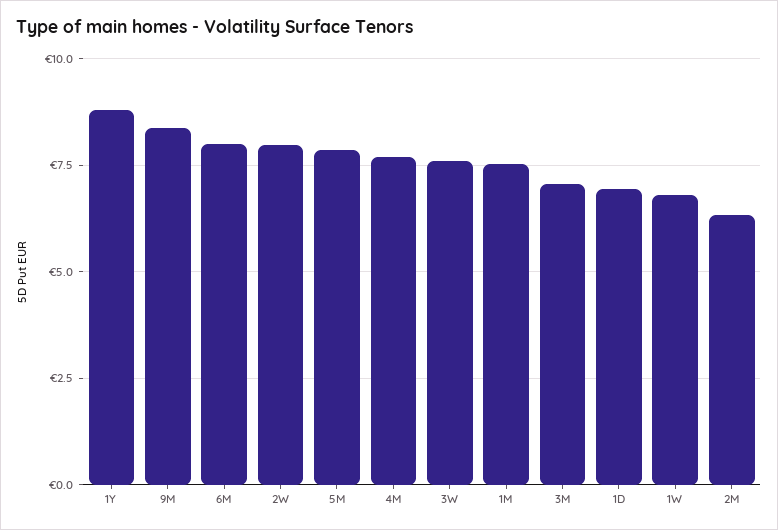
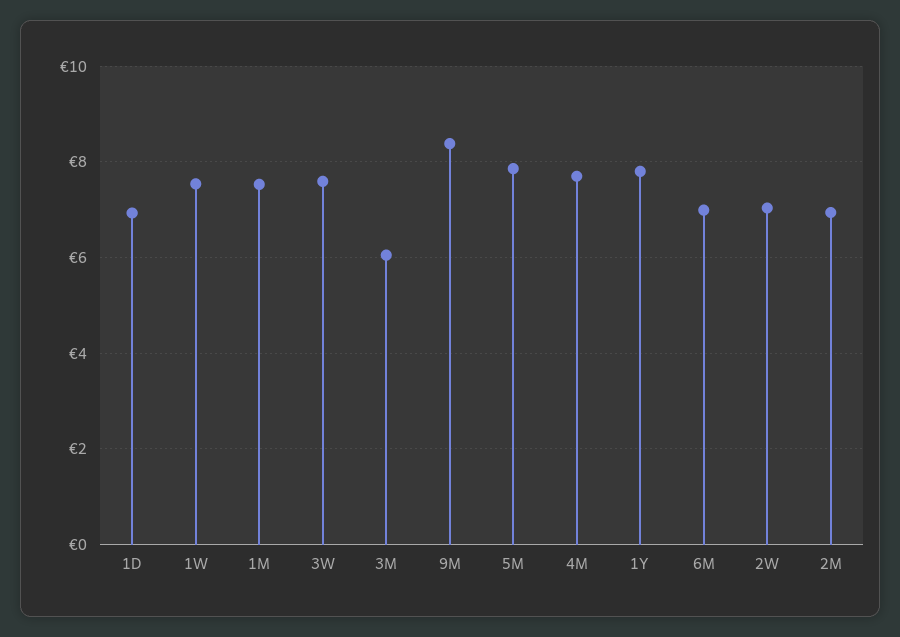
  {
-   "1Y": 8.75,
+   "1Y": 7.8,
    "9M": 8.4,
-   "6M": 8,
+   "6M": 7,
-   "2W": 8,
+   "2W": 7,
    "5M": 7.8,
    "4M": 7.8,
    "3W": 7.6,
    "1M": 7.6,
-   "3M": 7,
+   "3M": 6,
    "1D": 7,
-   "1W": 6.75,
+   "1W": 7.6,
-   "2M": 6.25
+   "2M": 7
  }

